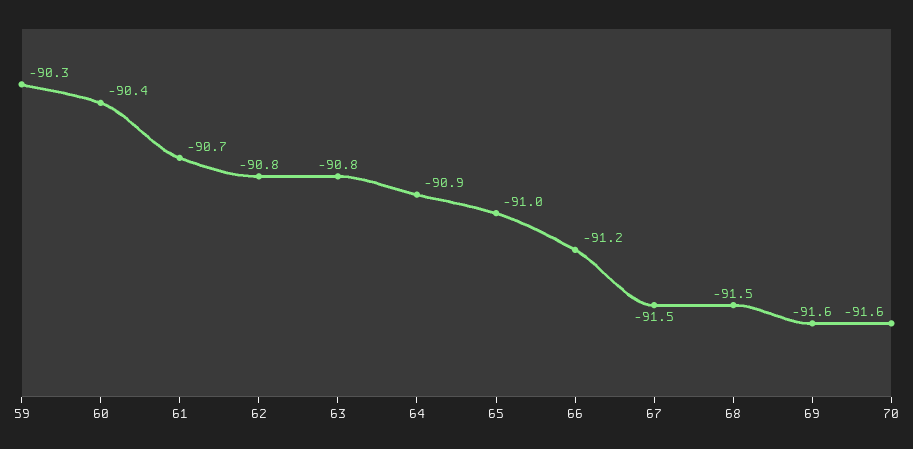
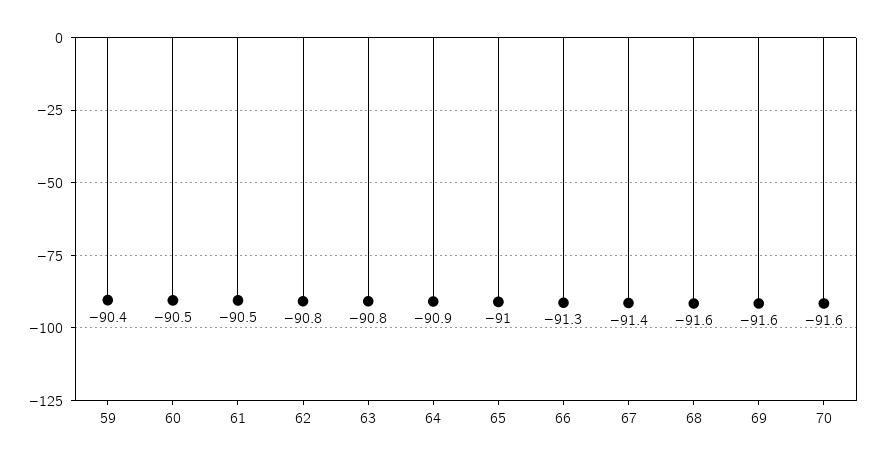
  {
-   "59": -90.3,
+   "59": -90.4,
-   "60": -90.4,
+   "60": -90.5,
-   "61": -90.7,
+   "61": -90.5,
    "62": -90.8,
    "63": -90.8,
    "64": -90.9,
    "65": -91,
-   "66": -91.2,
+   "66": -91.3,
-   "67": -91.5,
+   "67": -91.4,
-   "68": -91.5,
+   "68": -91.6,
    "69": -91.6,
    "70": -91.6
  }

